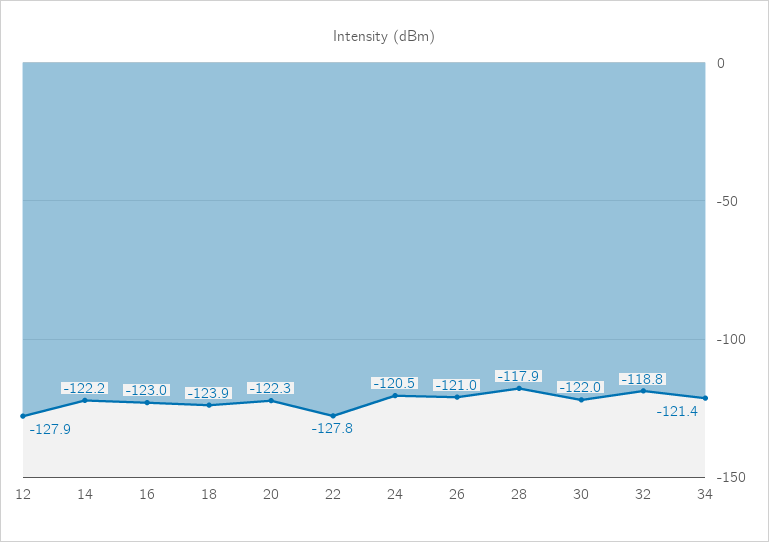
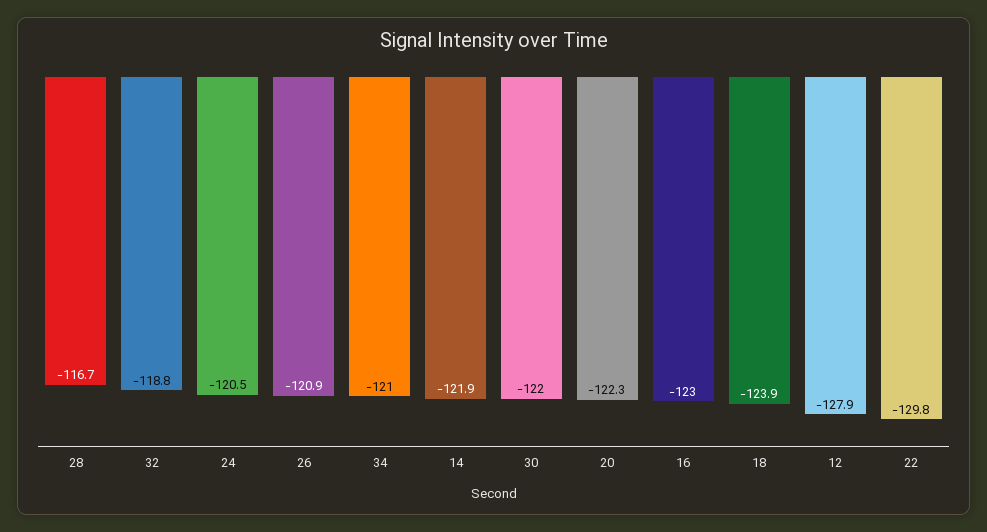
  {
    "12": -127.9,
-   "14": -122.2,
+   "14": -121.9,
    "16": -123,
    "18": -123.9,
    "20": -122.3,
-   "22": -127.8,
+   "22": -129.8,
    "24": -120.5,
-   "26": -121,
+   "26": -120.9,
-   "28": -117.9,
+   "28": -116.7,
    "30": -122,
    "32": -118.8,
-   "34": -121.4
+   "34": -121
  }

